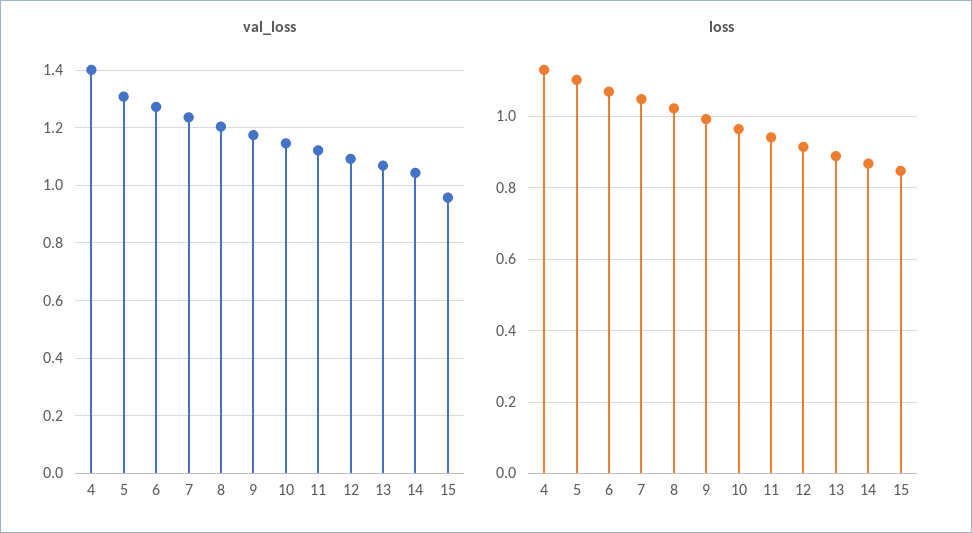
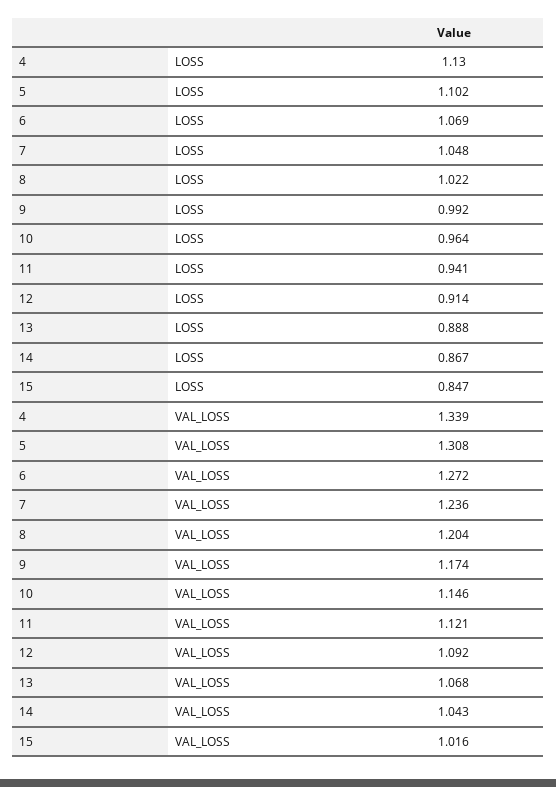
  {
    "val_loss": {
-     "4": 1.4,
+     "4": 1.339,
      "5": 1.308,
      "6": 1.272,
      "7": 1.236,
      "8": 1.204,
      "9": 1.174,
      "10": 1.146,
      "11": 1.121,
      "12": 1.092,
      "13": 1.068,
      "14": 1.043,
-     "15": 0.95
+     "15": 1.016
    },
    "loss": {
      "4": 1.13,
      "5": 1.102,
      "6": 1.069,
      "7": 1.048,
      "8": 1.022,
      "9": 0.992,
      "10": 0.964,
      "11": 0.941,
      "12": 0.914,
      "13": 0.888,
      "14": 0.867,
      "15": 0.847
    }
  }

